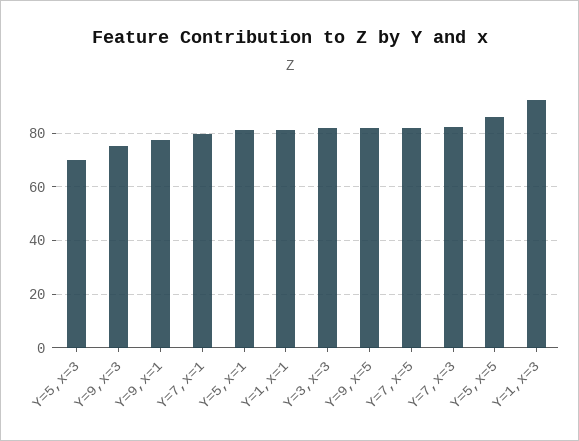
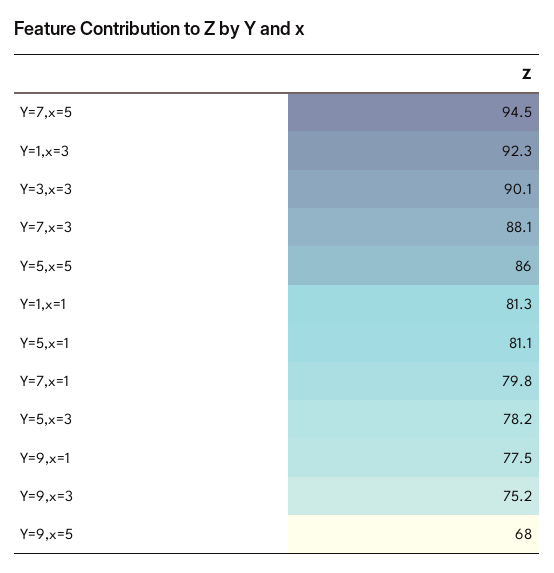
  {
-   "Y=5,x=3": 70,
+   "Y=5,x=3": 78.2,
    "Y=9,x=3": 75.2,
    "Y=9,x=1": 77.5,
    "Y=7,x=1": 79.8,
    "Y=5,x=1": 81.1,
    "Y=1,x=1": 81.3,
-   "Y=3,x=3": 82.5,
+   "Y=3,x=3": 90.1,
-   "Y=9,x=5": 82.5,
+   "Y=9,x=5": 68,
-   "Y=7,x=5": 82.5,
+   "Y=7,x=5": 94.5,
-   "Y=7,x=3": 82.5,
+   "Y=7,x=3": 88.1,
    "Y=5,x=5": 86,
    "Y=1,x=3": 92.3
  }

